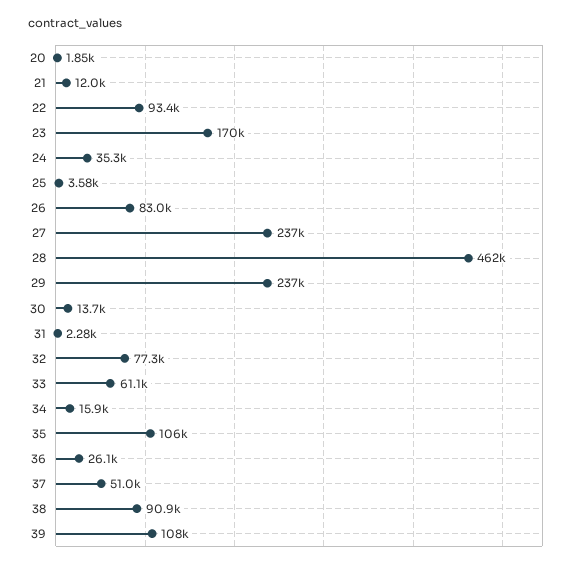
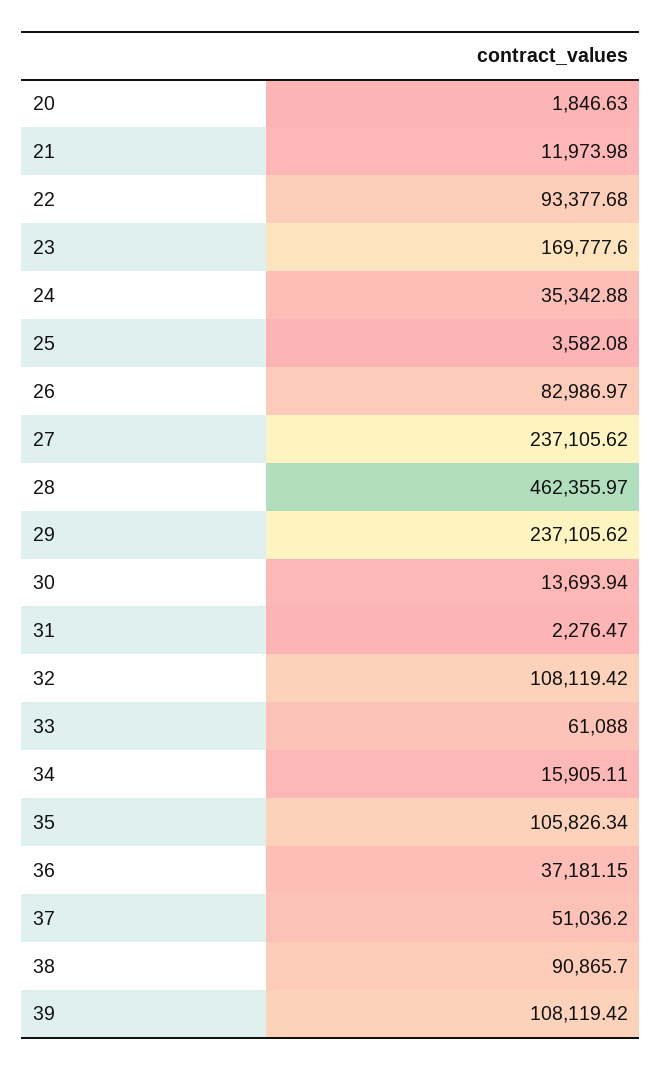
  {
    "20": 1846.63,
    "21": 11973.98,
    "22": 93377.68,
    "23": 169777.6,
    "24": 35342.88,
    "25": 3582.08,
    "26": 82986.97,
    "27": 237105.62,
    "28": 462355.97,
    "29": 237105.62,
    "30": 13693.94,
    "31": 2276.47,
-   "32": 77300,
+   "32": 108119.42,
    "33": 61088,
    "34": 15905.11,
    "35": 105826.34,
-   "36": 26100,
+   "36": 37181.15,
    "37": 51036.2,
    "38": 90865.7,
    "39": 108119.42
  }

